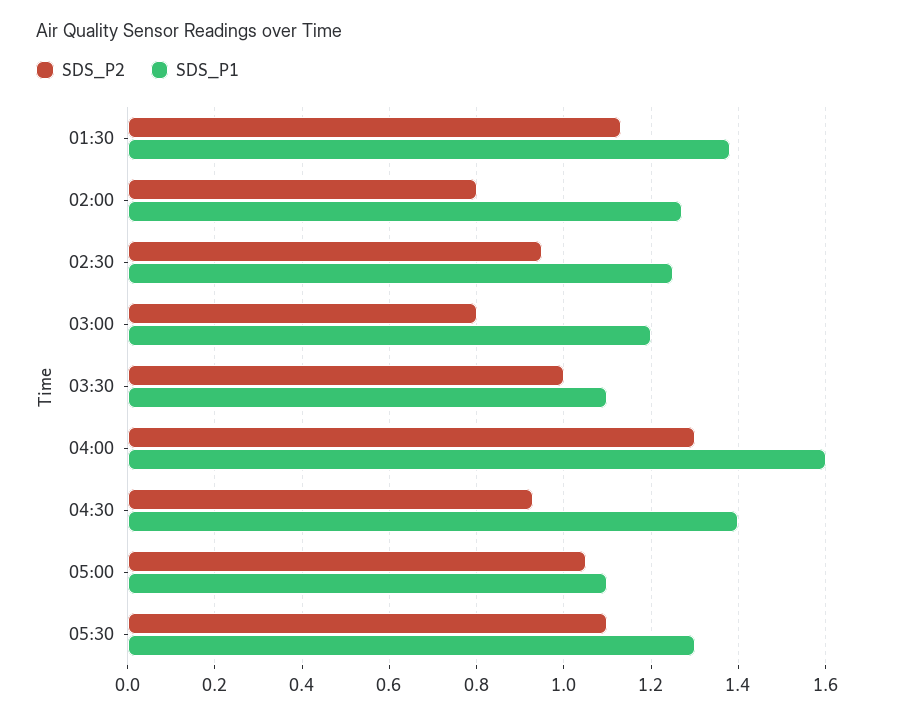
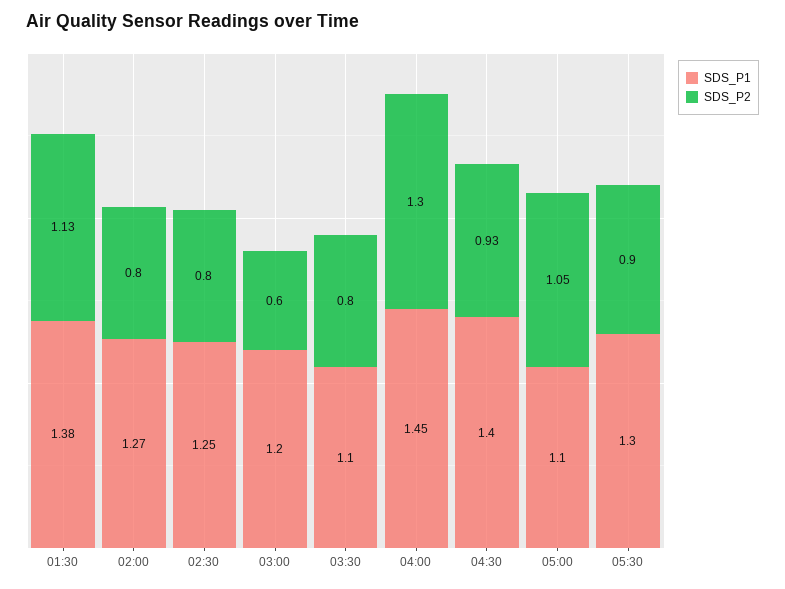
  {
    "SDS_P2": {
      "01:30": 1.13,
      "02:00": 0.8,
-     "02:30": 0.95,
+     "02:30": 0.8,
-     "03:00": 0.8,
+     "03:00": 0.6,
-     "03:30": 1,
+     "03:30": 0.8,
      "04:00": 1.3,
      "04:30": 0.93,
      "05:00": 1.05,
-     "05:30": 1.1
+     "05:30": 0.9
    },
    "SDS_P1": {
      "01:30": 1.38,
      "02:00": 1.27,
      "02:30": 1.25,
      "03:00": 1.2,
      "03:30": 1.1,
-     "04:00": 1.6,
+     "04:00": 1.45,
      "04:30": 1.4,
      "05:00": 1.1,
      "05:30": 1.3
    }
  }

